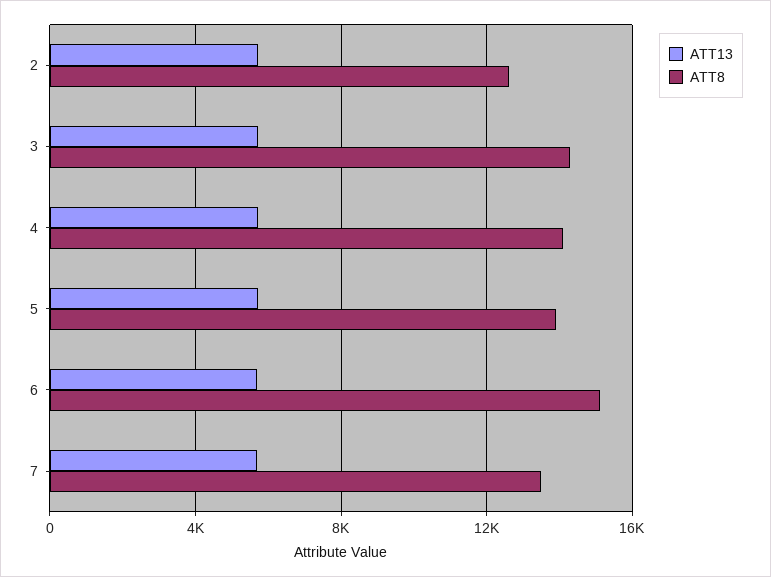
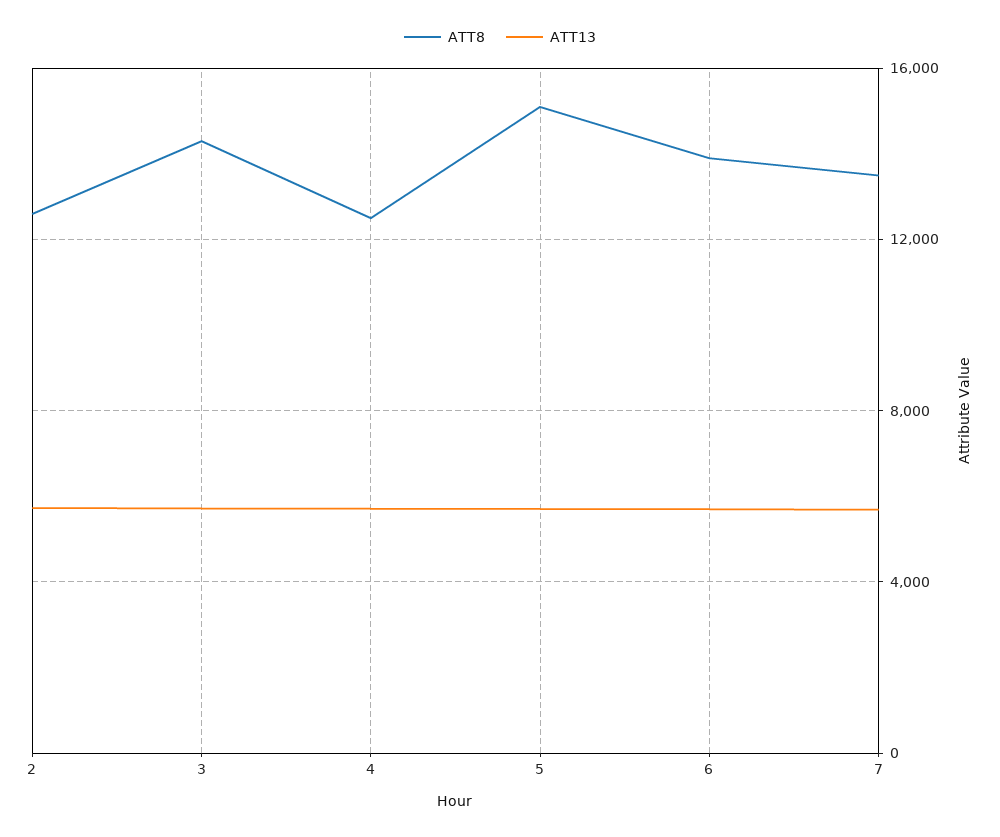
  {
    "ATT13": {
      "2": 5500,
      "3": 5500,
      "4": 5500,
      "5": 5500,
      "6": 5500,
      "7": 5500
    },
    "ATT8": {
      "2": 12500,
      "3": 14500,
-     "4": 14000,
+     "4": 12500,
-     "5": 14000,
+     "5": 15000,
-     "6": 15000,
+     "6": 14000,
      "7": 13500
    }
  }

